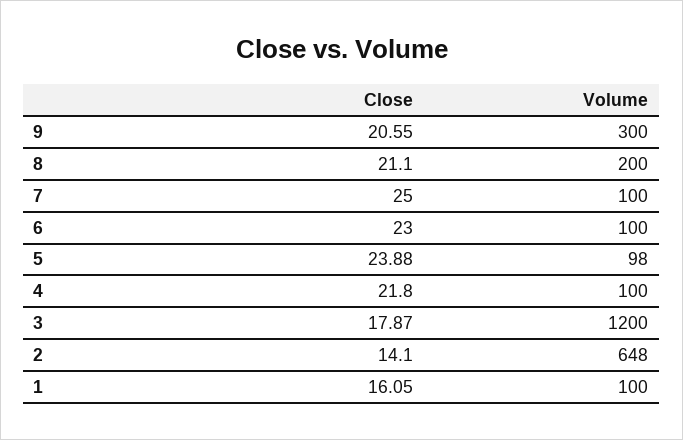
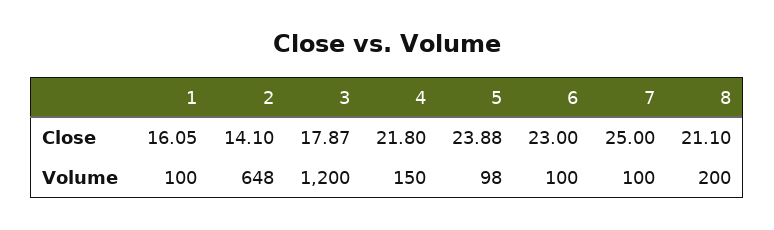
  {
    "Close": {
-     "9": 20.55,
      "8": 21.1,
      "7": 25,
      "6": 23,
      "5": 23.88,
      "4": 21.8,
      "3": 17.87,
      "2": 14.1,
      "1": 16.05
    },
    "Volume": {
-     "9": 300,
      "8": 200,
      "7": 100,
      "6": 100,
      "5": 98,
-     "4": 100,
+     "4": 150,
      "3": 1200,
      "2": 648,
      "1": 100
    }
  }

